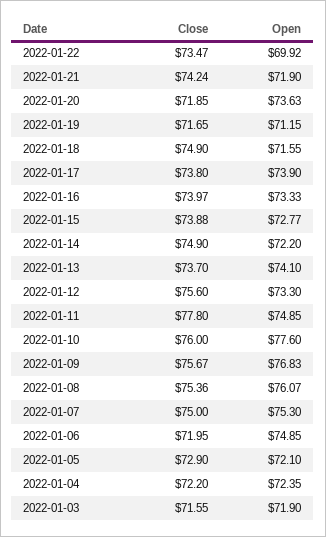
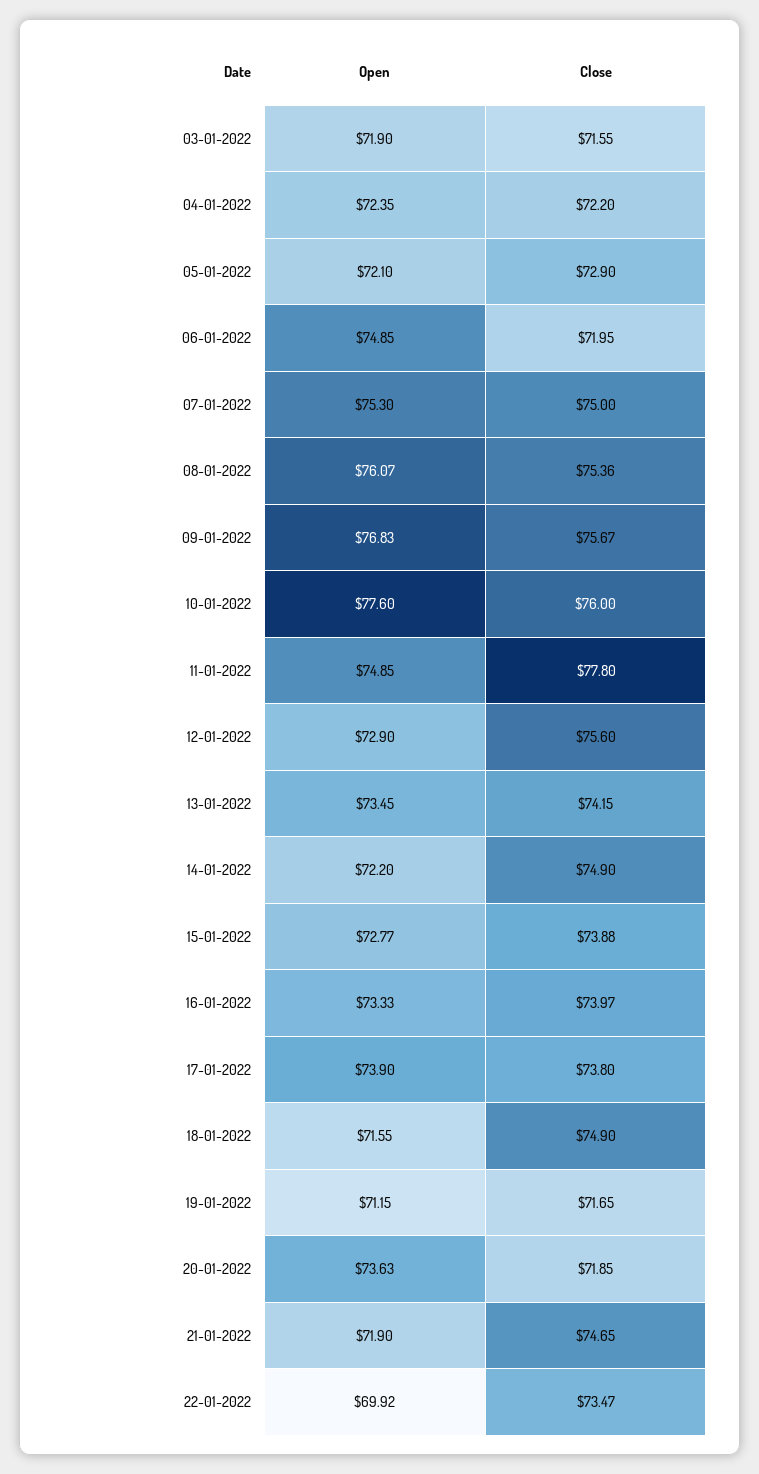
  {
    "Close": {
      "2022-01-22": 73.47,
-     "2022-01-21": 74.24,
+     "2022-01-21": 74.65,
      "2022-01-20": 71.85,
      "2022-01-19": 71.65,
      "2022-01-18": 74.9,
      "2022-01-17": 73.8,
      "2022-01-16": 73.97,
      "2022-01-15": 73.88,
      "2022-01-14": 74.9,
-     "2022-01-13": 73.7,
+     "2022-01-13": 74.15,
      "2022-01-12": 75.6,
      "2022-01-11": 77.8,
      "2022-01-10": 76,
      "2022-01-09": 75.67,
      "2022-01-08": 75.36,
      "2022-01-07": 75,
      "2022-01-06": 71.95,
      "2022-01-05": 72.9,
      "2022-01-04": 72.2,
      "2022-01-03": 71.55
    },
    "Open": {
      "2022-01-22": 69.92,
      "2022-01-21": 71.9,
      "2022-01-20": 73.63,
      "2022-01-19": 71.15,
      "2022-01-18": 71.55,
      "2022-01-17": 73.9,
      "2022-01-16": 73.33,
      "2022-01-15": 72.77,
      "2022-01-14": 72.2,
-     "2022-01-13": 74.1,
+     "2022-01-13": 73.45,
-     "2022-01-12": 73.3,
+     "2022-01-12": 72.9,
      "2022-01-11": 74.85,
      "2022-01-10": 77.6,
      "2022-01-09": 76.83,
      "2022-01-08": 76.07,
      "2022-01-07": 75.3,
      "2022-01-06": 74.85,
      "2022-01-05": 72.1,
      "2022-01-04": 72.35,
      "2022-01-03": 71.9
    }
  }

